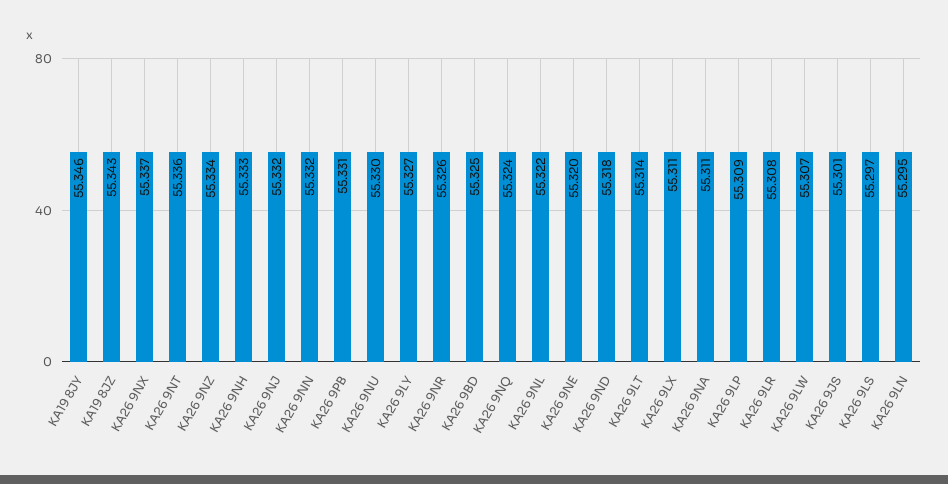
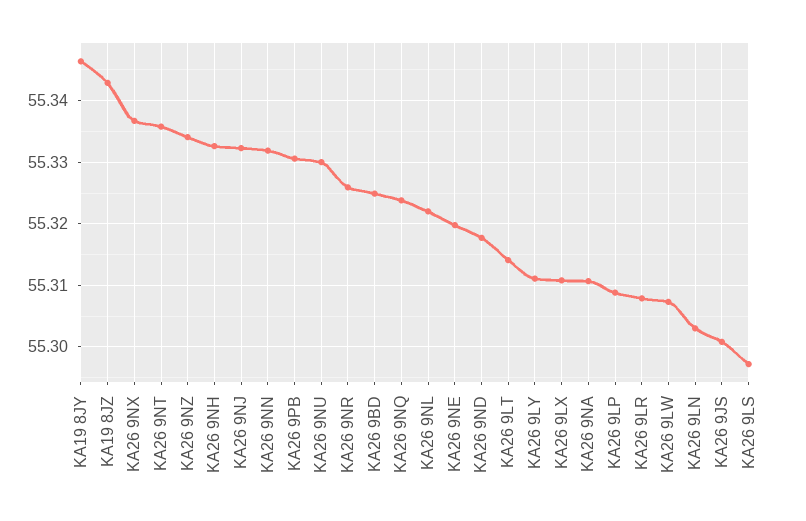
  {
    "KA19 8JY": 55.346,
    "KA19 8JZ": 55.343,
    "KA26 9NX": 55.337,
    "KA26 9NT": 55.336,
    "KA26 9NZ": 55.334,
    "KA26 9NH": 55.333,
    "KA26 9NJ": 55.332,
    "KA26 9NN": 55.332,
    "KA26 9PB": 55.331,
    "KA26 9NU": 55.33,
-   "KA26 9LY": 55.327,
+   "KA26 9LY": 55.311,
    "KA26 9NR": 55.326,
    "KA26 9BD": 55.325,
    "KA26 9NQ": 55.324,
    "KA26 9NL": 55.322,
    "KA26 9NE": 55.32,
    "KA26 9ND": 55.318,
    "KA26 9LT": 55.314,
    "KA26 9LX": 55.311,
    "KA26 9NA": 55.311,
    "KA26 9LP": 55.309,
    "KA26 9LR": 55.308,
    "KA26 9LW": 55.307,
    "KA26 9JS": 55.301,
    "KA26 9LS": 55.297,
-   "KA26 9LN": 55.295
+   "KA26 9LN": 55.303
  }

